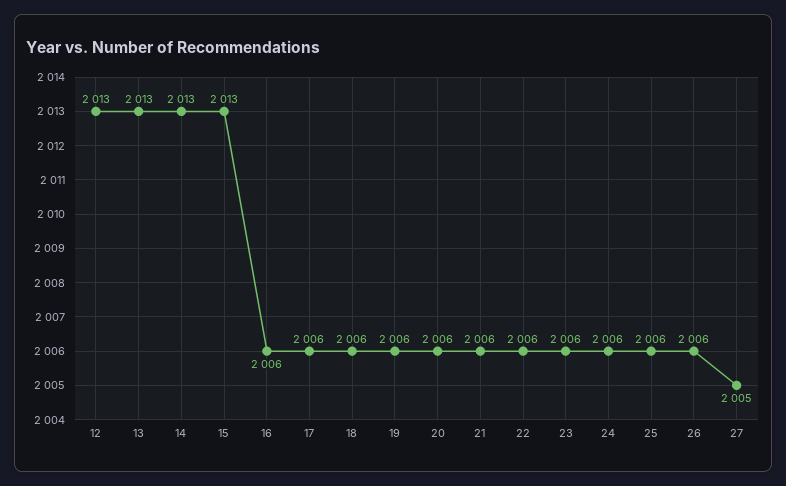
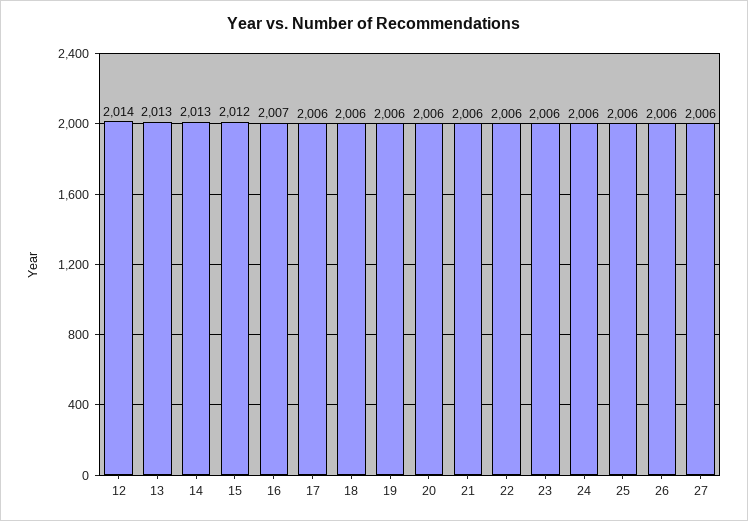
  {
-   "12": 2013,
+   "12": 2014,
    "13": 2013,
    "14": 2013,
-   "15": 2013,
+   "15": 2012,
-   "16": 2006,
+   "16": 2007,
    "17": 2006,
    "18": 2006,
    "19": 2006,
    "20": 2006,
    "21": 2006,
    "22": 2006,
    "23": 2006,
    "24": 2006,
    "25": 2006,
    "26": 2006,
-   "27": 2005
+   "27": 2006
  }

